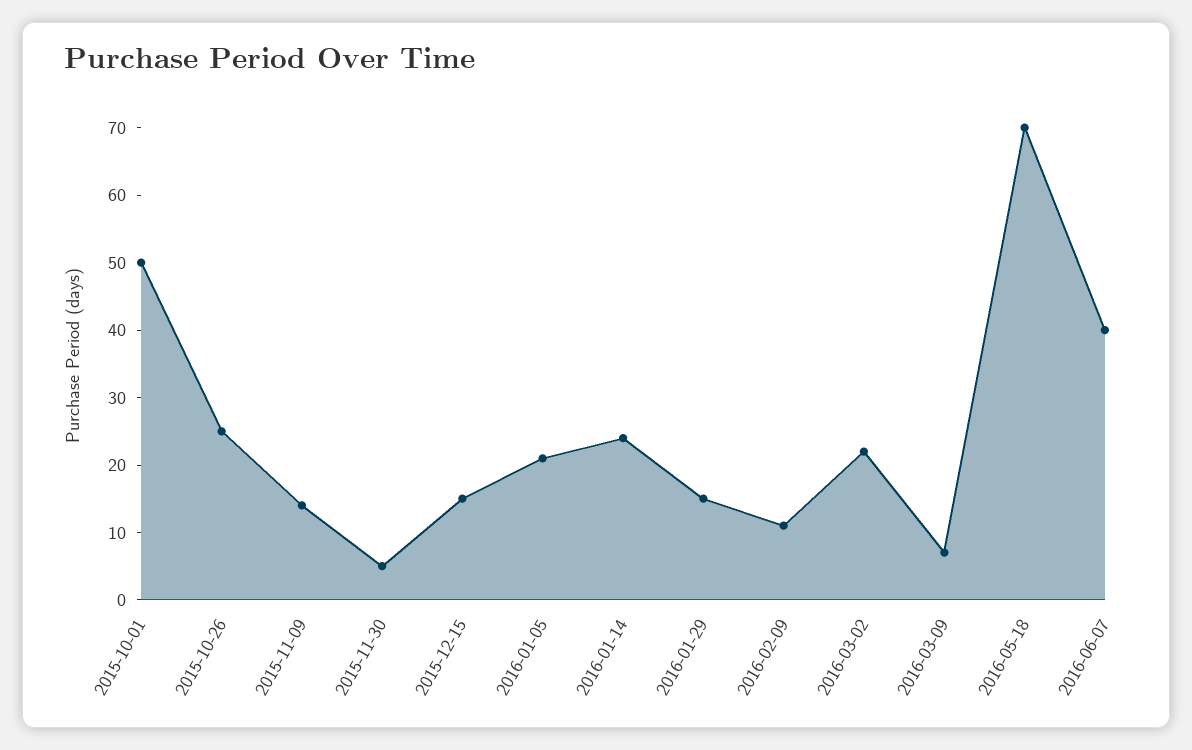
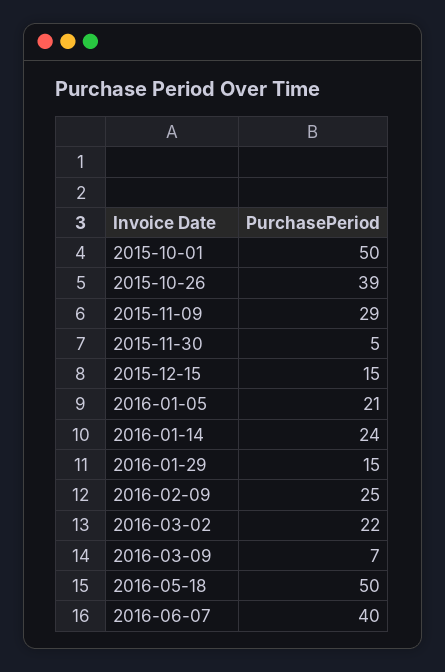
  {
    "2015-10-01": 50,
-   "2015-10-26": 25,
+   "2015-10-26": 39,
-   "2015-11-09": 15,
+   "2015-11-09": 29,
    "2015-11-30": 5,
    "2015-12-15": 15,
    "2016-01-05": 21,
    "2016-01-14": 24,
    "2016-01-29": 15,
-   "2016-02-09": 10,
+   "2016-02-09": 25,
    "2016-03-02": 22,
    "2016-03-09": 7,
-   "2016-05-18": 70,
+   "2016-05-18": 50,
    "2016-06-07": 40
  }

